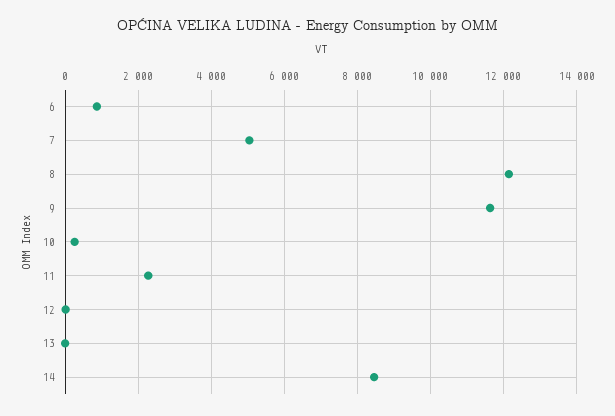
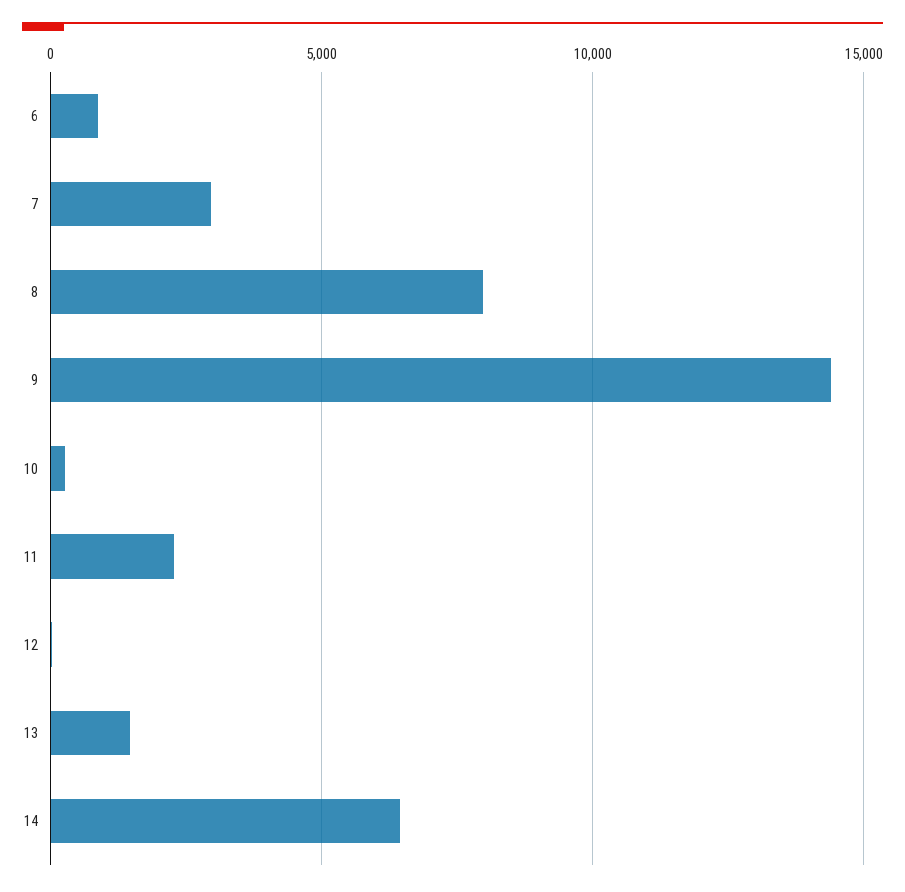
  {
    "6": 800,
-   "7": 5000,
+   "7": 3000,
-   "8": 12200,
+   "8": 8000,
-   "9": 11600,
+   "9": 14500,
    "10": 200,
    "11": 2200,
    "12": 0,
-   "13": 0,
+   "13": 1500,
-   "14": 8400
+   "14": 6500
  }

